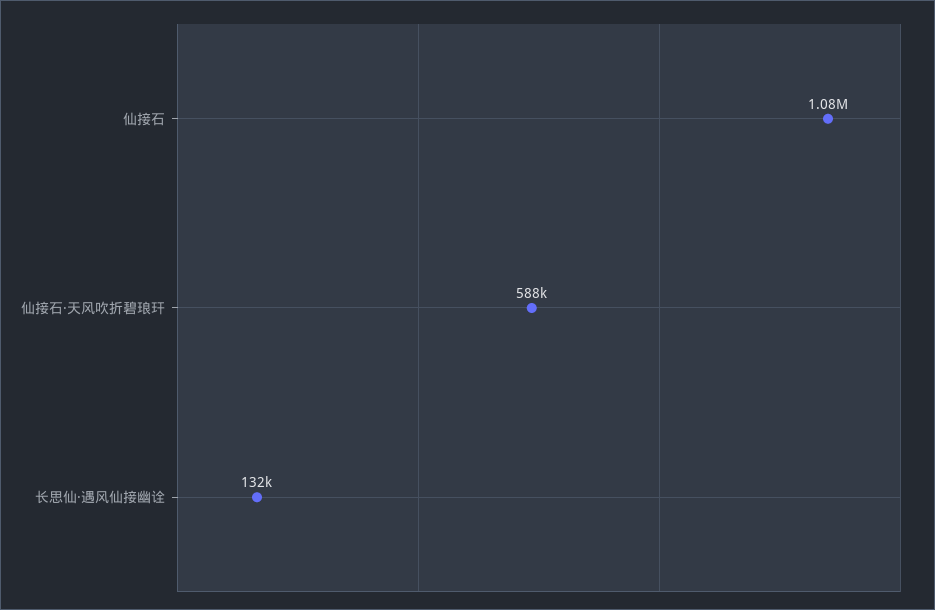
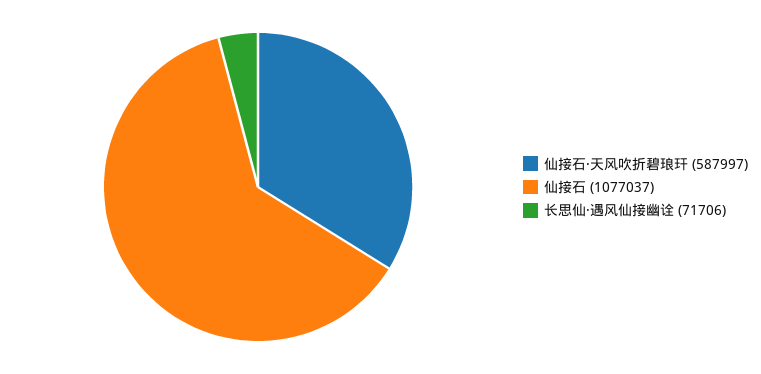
  {
    "仙接石": 1077037,
    "仙接石·天风吹折碧琅玕": 587997,
-   "长思仙·遇风仙接幽诠": 132000
+   "长思仙·遇风仙接幽诠": 71706
  }

